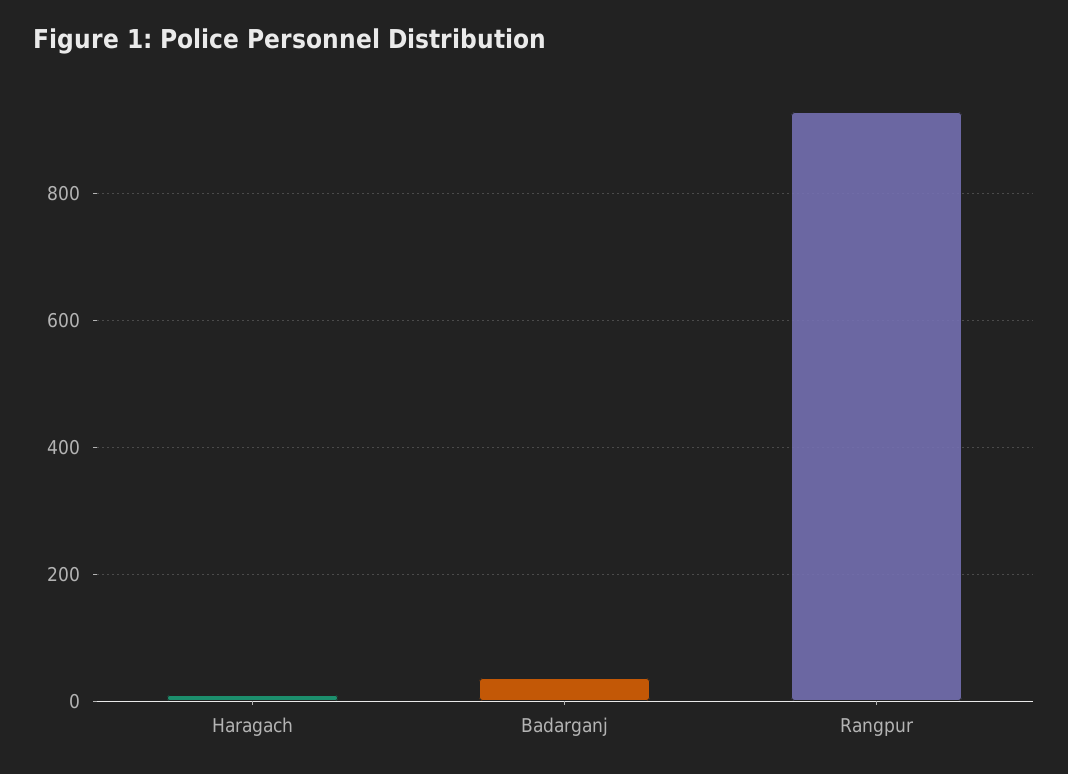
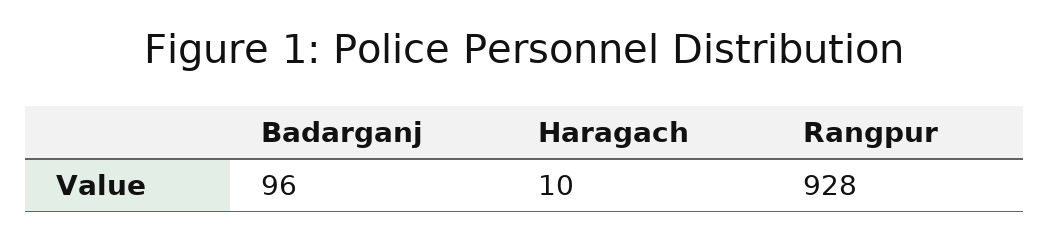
  {
    "Haragach": 10,
-   "Badarganj": 40,
+   "Badarganj": 96,
    "Rangpur": 928
  }

